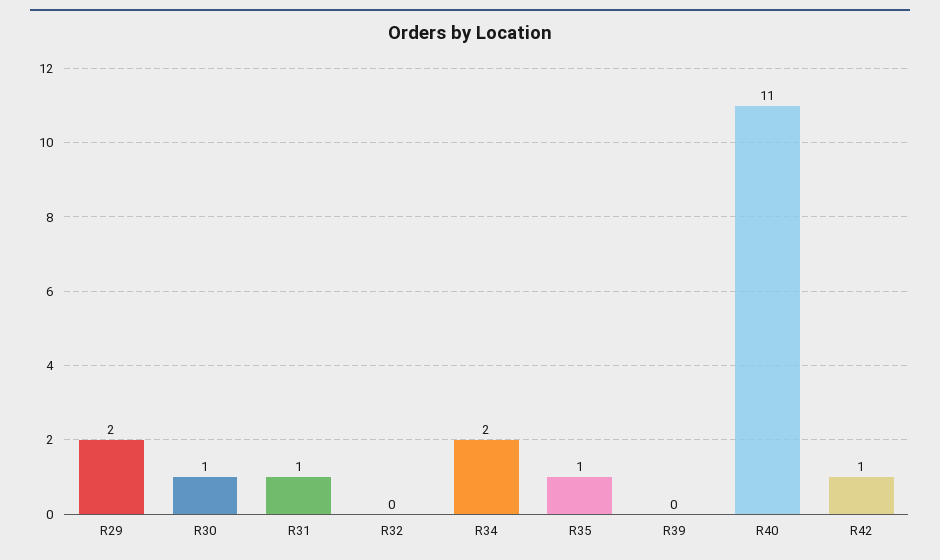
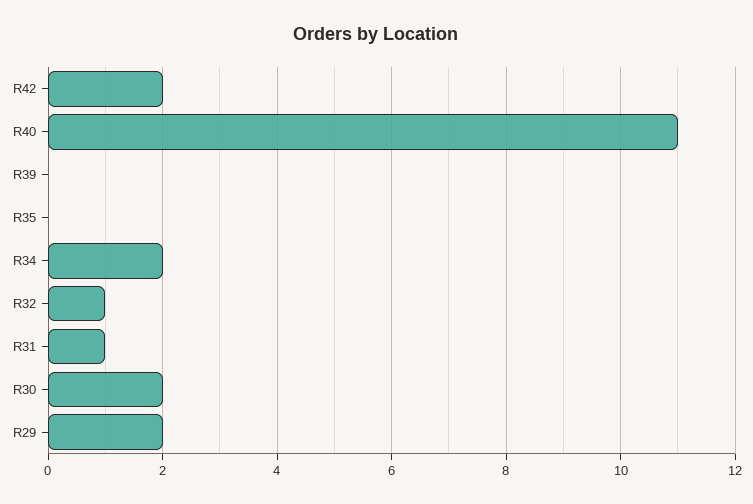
  {
    "R29": 2,
-   "R30": 1,
+   "R30": 2,
    "R31": 1,
-   "R32": 0,
+   "R32": 1,
    "R34": 2,
-   "R35": 1,
+   "R35": 0,
    "R39": 0,
    "R40": 11,
-   "R42": 1
+   "R42": 2
  }

